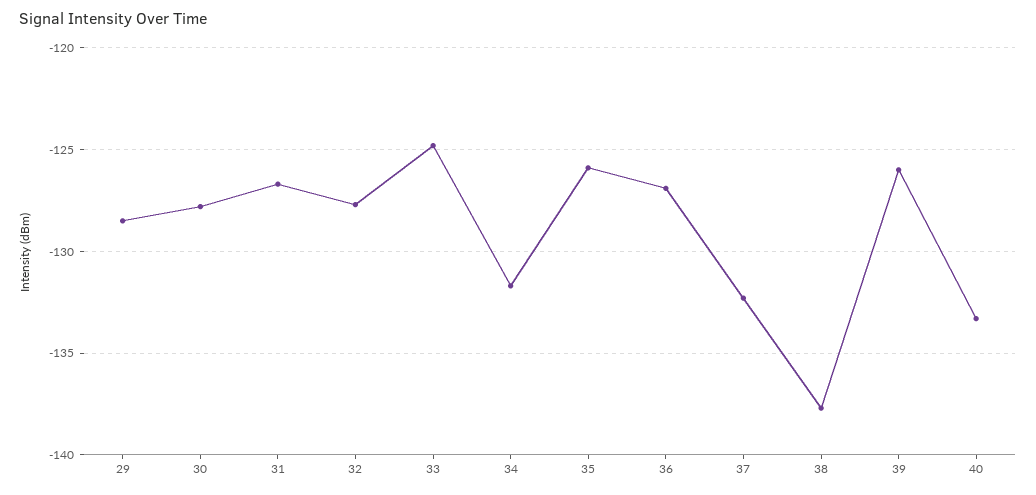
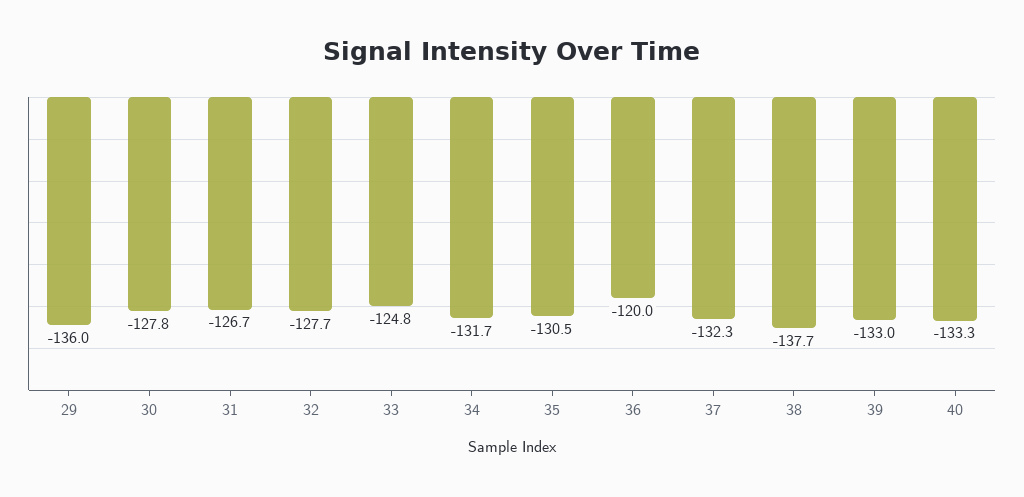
  {
-   "29": -128.5,
+   "29": -136,
    "30": -127.8,
    "31": -126.7,
    "32": -127.7,
    "33": -124.8,
    "34": -131.7,
-   "35": -126,
+   "35": -130.5,
-   "36": -127,
+   "36": -120,
    "37": -132.3,
    "38": -137.7,
-   "39": -126,
+   "39": -133,
    "40": -133.3
  }

